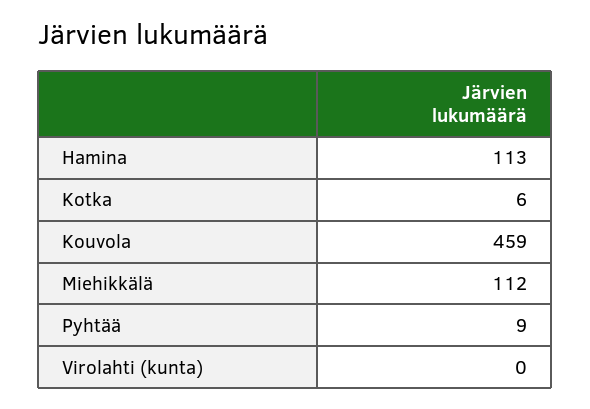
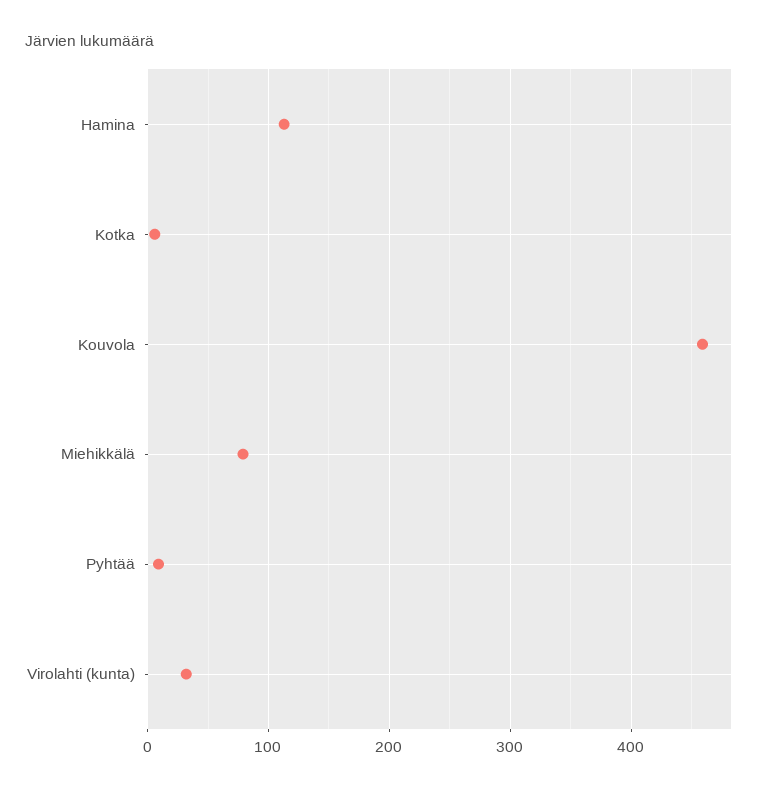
  {
    "Hamina": 113,
    "Kotka": 6,
    "Kouvola": 459,
-   "Miehikkälä": 112,
+   "Miehikkälä": 80,
    "Pyhtää": 9,
-   "Virolahti (kunta)": 0
+   "Virolahti (kunta)": 30
  }

